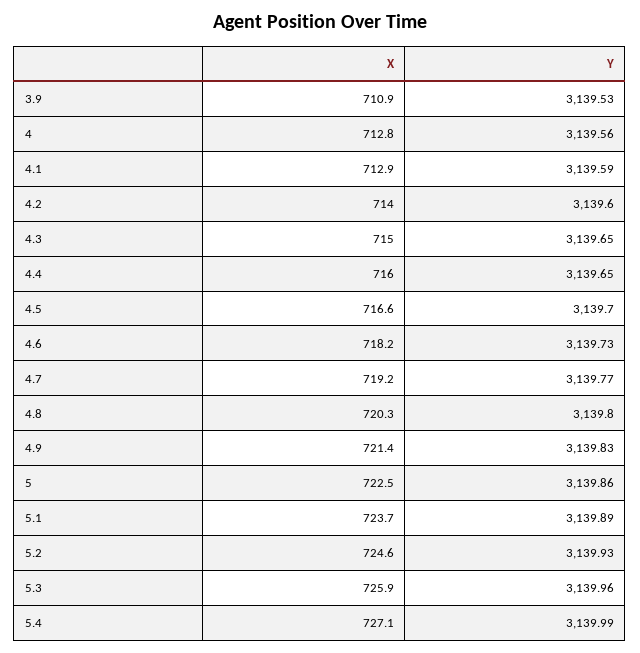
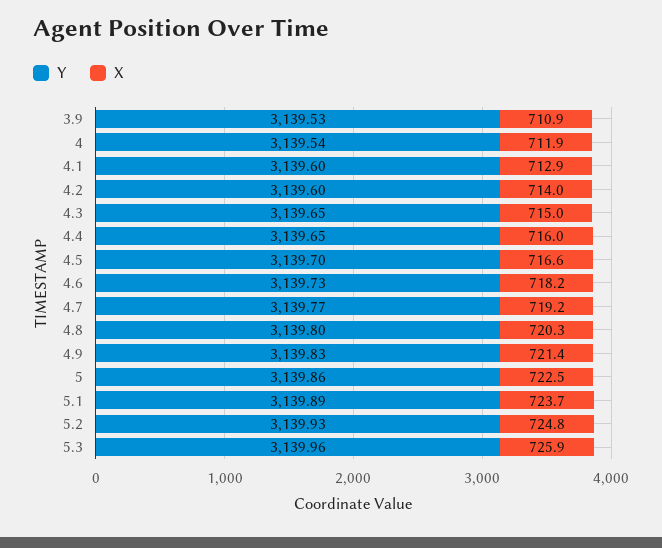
  {
    "X": {
      "3.9": 710.9,
-     "4": 712.8,
+     "4": 711.9,
      "4.1": 712.9,
      "4.2": 714,
      "4.3": 715,
      "4.4": 716,
      "4.5": 716.6,
      "4.6": 718.2,
      "4.7": 719.2,
      "4.8": 720.3,
      "4.9": 721.4,
      "5": 722.5,
      "5.1": 723.7,
-     "5.2": 724.6,
+     "5.2": 724.8,
-     "5.3": 725.9,
+     "5.3": 725.9
-     "5.4": 727.1
    },
    "Y": {
      "3.9": 3139.53,
-     "4": 3139.56,
+     "4": 3139.54,
-     "4.1": 3139.59,
+     "4.1": 3139.6,
      "4.2": 3139.6,
      "4.3": 3139.65,
      "4.4": 3139.65,
      "4.5": 3139.7,
      "4.6": 3139.73,
      "4.7": 3139.77,
      "4.8": 3139.8,
      "4.9": 3139.83,
      "5": 3139.86,
      "5.1": 3139.89,
      "5.2": 3139.93,
-     "5.3": 3139.96,
+     "5.3": 3139.96
-     "5.4": 3139.99
    }
  }

